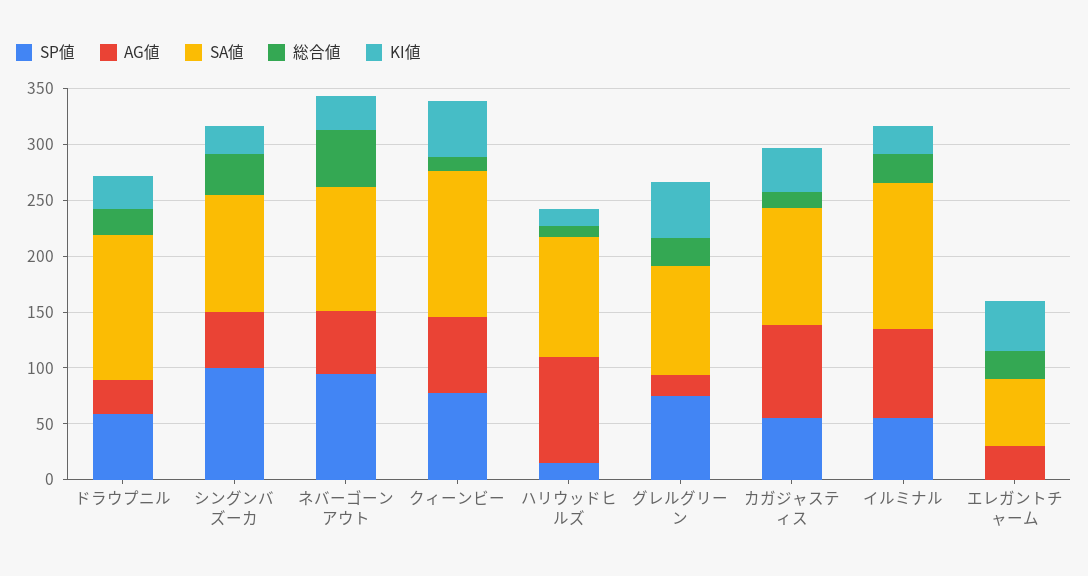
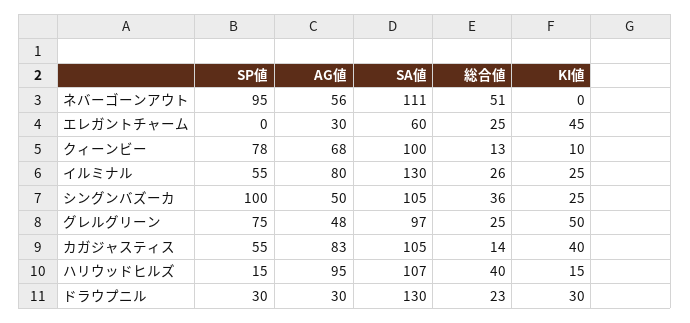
  {
    "SP値": {
-     "ドラウプニル": 60,
+     "ドラウプニル": 30,
      "シングンバズーカ": 100,
      "ネバーゴーンアウト": 95,
      "クィーンビー": 78,
      "ハリウッドヒルズ": 15,
      "グレルグリーン": 75,
      "カガジャスティス": 55,
      "イルミナル": 55,
      "エレガントチャーム": 0
    },
    "AG値": {
      "ドラウプニル": 30,
      "シングンバズーカ": 50,
      "ネバーゴーンアウト": 56,
      "クィーンビー": 68,
      "ハリウッドヒルズ": 95,
-     "グレルグリーン": 20,
+     "グレルグリーン": 48,
      "カガジャスティス": 83,
      "イルミナル": 80,
      "エレガントチャーム": 30
    },
    "SA値": {
      "ドラウプニル": 130,
      "シングンバズーカ": 105,
      "ネバーゴーンアウト": 111,
-     "クィーンビー": 130,
+     "クィーンビー": 100,
      "ハリウッドヒルズ": 107,
      "グレルグリーン": 97,
      "カガジャスティス": 105,
      "イルミナル": 130,
      "エレガントチャーム": 60
    },
    "総合値": {
      "ドラウプニル": 23,
      "シングンバズーカ": 36,
      "ネバーゴーンアウト": 51,
      "クィーンビー": 13,
-     "ハリウッドヒルズ": 10,
+     "ハリウッドヒルズ": 40,
      "グレルグリーン": 25,
      "カガジャスティス": 14,
      "イルミナル": 26,
      "エレガントチャーム": 25
    },
    "KI値": {
      "ドラウプニル": 30,
      "シングンバズーカ": 25,
-     "ネバーゴーンアウト": 30,
+     "ネバーゴーンアウト": 0,
-     "クィーンビー": 50,
+     "クィーンビー": 10,
      "ハリウッドヒルズ": 15,
      "グレルグリーン": 50,
      "カガジャスティス": 40,
      "イルミナル": 25,
      "エレガントチャーム": 45
    }
  }

